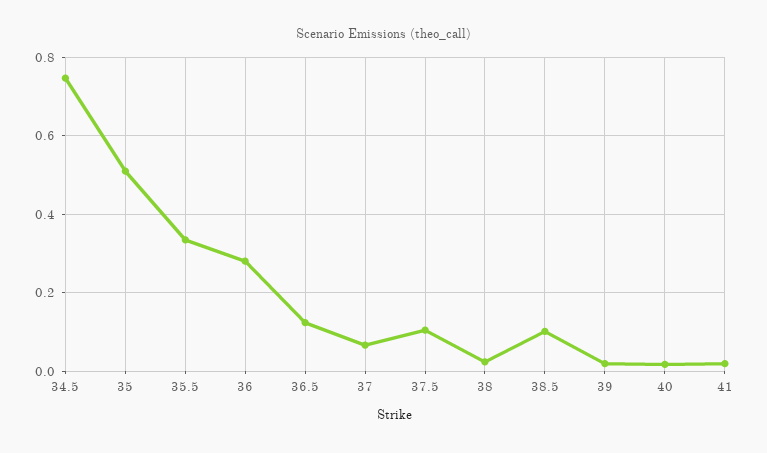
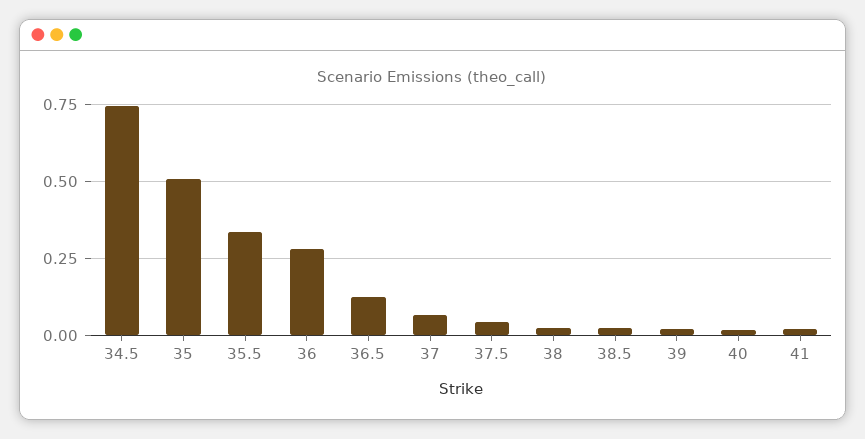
  {
    "34.5": 0.74,
    "35": 0.52,
    "35.5": 0.34,
    "36": 0.28,
    "36.5": 0.12,
    "37": 0.06,
-   "37.5": 0.1,
+   "37.5": 0.05,
    "38": 0.02,
-   "38.5": 0.1,
+   "38.5": 0.025,
    "39": 0.02,
    "40": 0.02,
    "41": 0.02
  }

